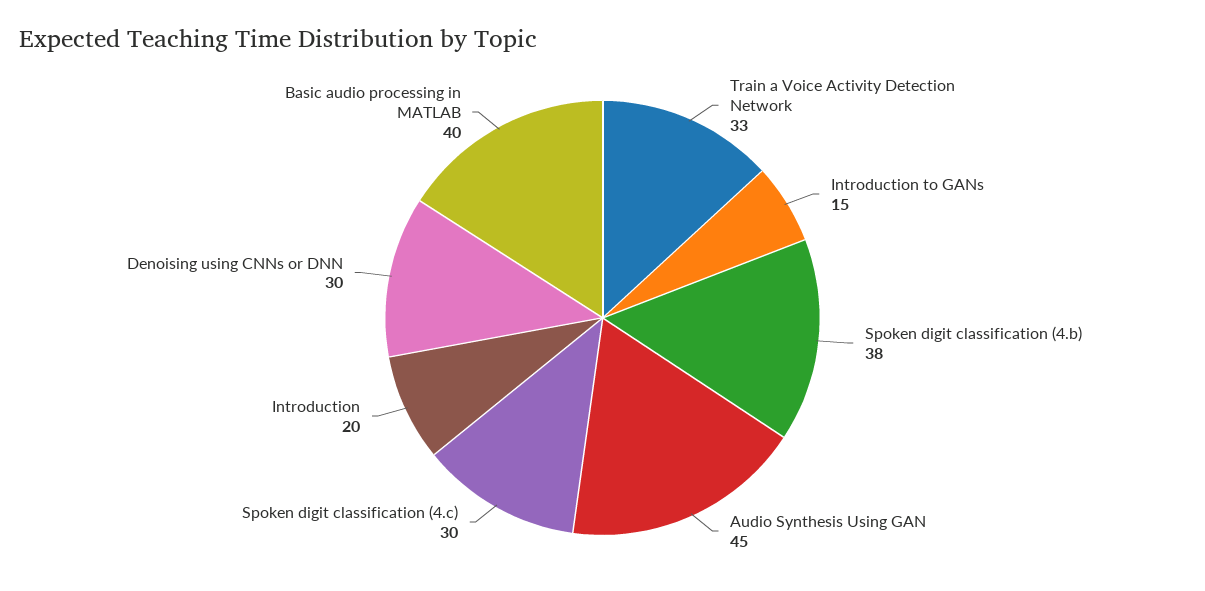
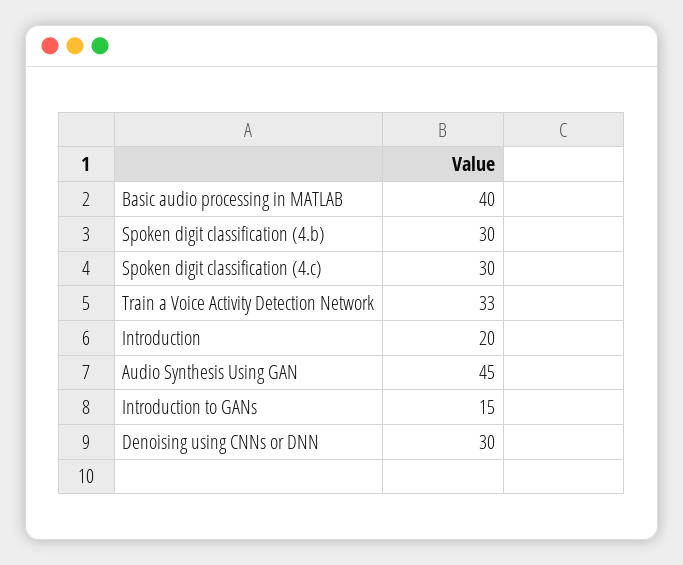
  {
    "Train a Voice Activity Detection Network": 33,
    "Introduction to GANs": 15,
-   "Spoken digit classification (4.b)": 38,
+   "Spoken digit classification (4.b)": 30,
    "Audio Synthesis Using GAN": 45,
    "Spoken digit classification (4.c)": 30,
    "Introduction": 20,
    "Denoising using CNNs or DNN": 30,
    "Basic audio processing in MATLAB": 40
  }

